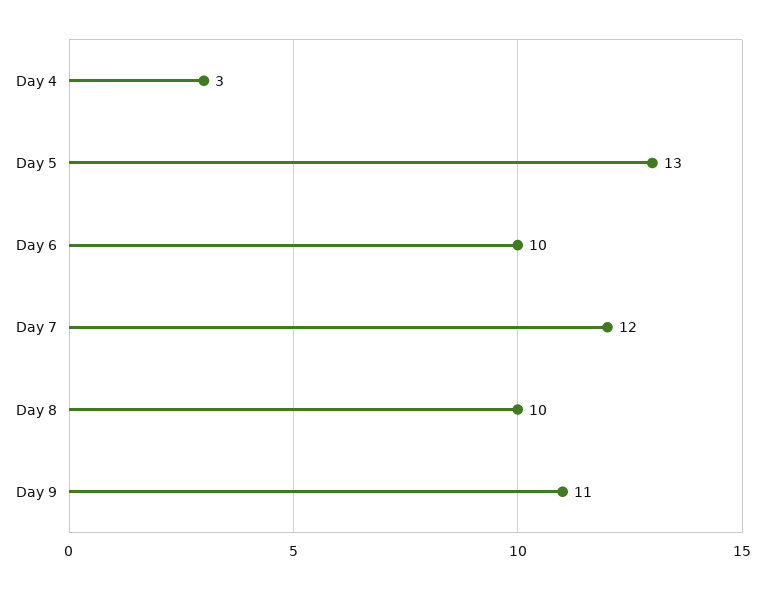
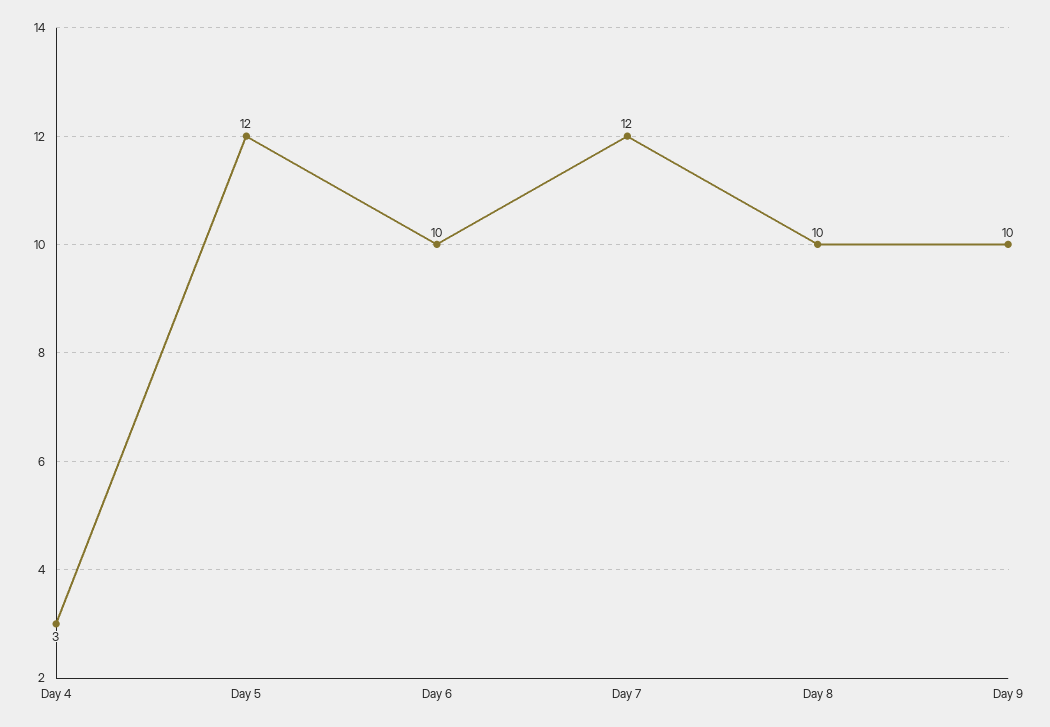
  {
    "Day 4": 3,
-   "Day 5": 13,
+   "Day 5": 12,
    "Day 6": 10,
    "Day 7": 12,
    "Day 8": 10,
-   "Day 9": 11
+   "Day 9": 10
  }

